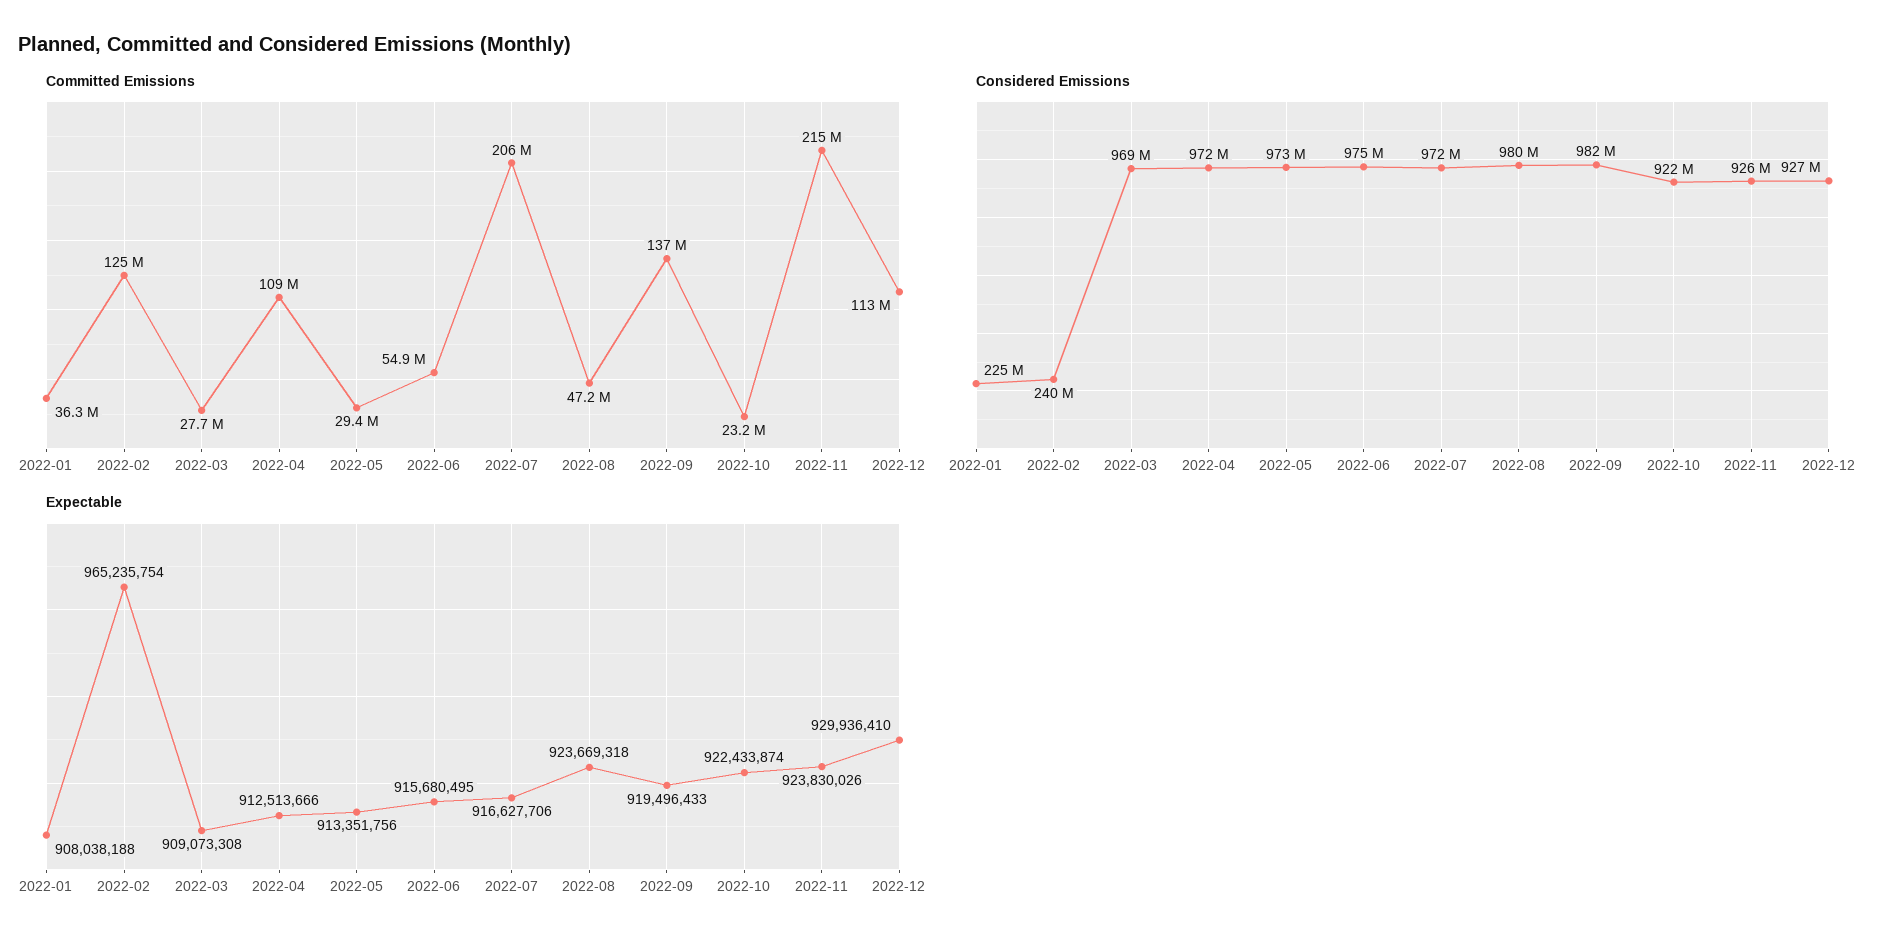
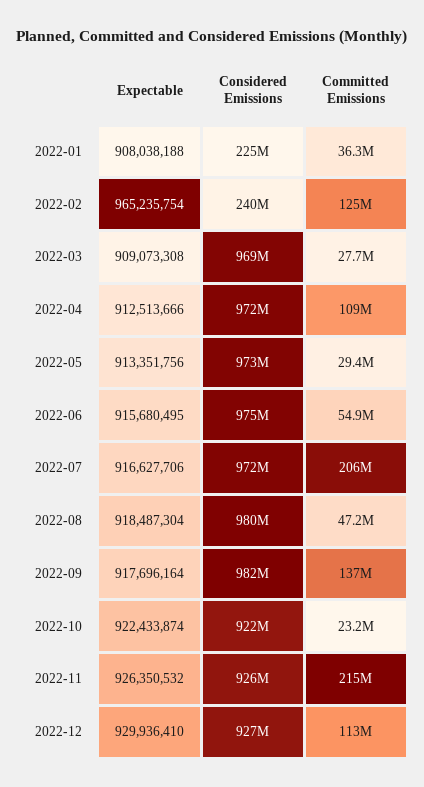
  {
    "Committed Emissions": {
      "2022-01": 36300000,
      "2022-02": 125000000,
      "2022-03": 27700000,
      "2022-04": 109000000,
      "2022-05": 29400000,
      "2022-06": 54900000,
      "2022-07": 206000000,
      "2022-08": 47200000,
      "2022-09": 137000000,
      "2022-10": 23200000,
      "2022-11": 215000000,
      "2022-12": 113000000
    },
    "Considered Emissions": {
      "2022-01": 225000000,
      "2022-02": 240000000,
      "2022-03": 969000000,
      "2022-04": 972000000,
      "2022-05": 973000000,
      "2022-06": 975000000,
      "2022-07": 972000000,
      "2022-08": 980000000,
      "2022-09": 982000000,
      "2022-10": 922000000,
      "2022-11": 926000000,
      "2022-12": 927000000
    },
    "Expectable": {
      "2022-01": 908038188,
      "2022-02": 965235754,
      "2022-03": 909073308,
      "2022-04": 912513666,
      "2022-05": 913351756,
      "2022-06": 915680495,
      "2022-07": 916627706,
-     "2022-08": 923669318,
+     "2022-08": 918487304,
-     "2022-09": 919496433,
+     "2022-09": 917696164,
      "2022-10": 922433874,
-     "2022-11": 923830026,
+     "2022-11": 926350532,
      "2022-12": 929936410
    }
  }

